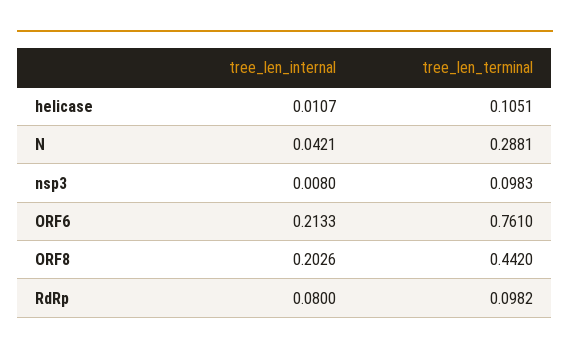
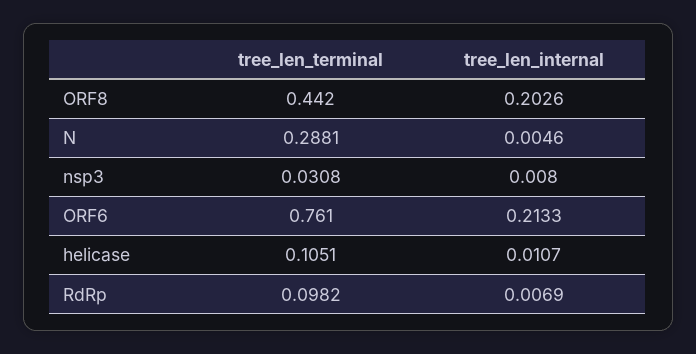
  {
    "tree_len_internal": {
      "helicase": 0.0107,
-     "N": 0.0421,
+     "N": 0.0046,
      "nsp3": 0.008,
      "ORF6": 0.2133,
      "ORF8": 0.2026,
-     "RdRp": 0.08
+     "RdRp": 0.0069
    },
    "tree_len_terminal": {
      "helicase": 0.1051,
      "N": 0.2881,
-     "nsp3": 0.0983,
+     "nsp3": 0.0308,
      "ORF6": 0.761,
      "ORF8": 0.442,
      "RdRp": 0.0982
    }
  }

